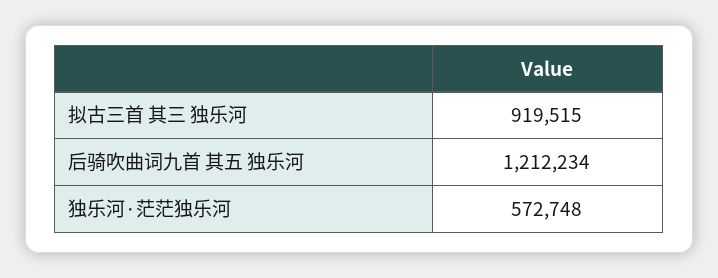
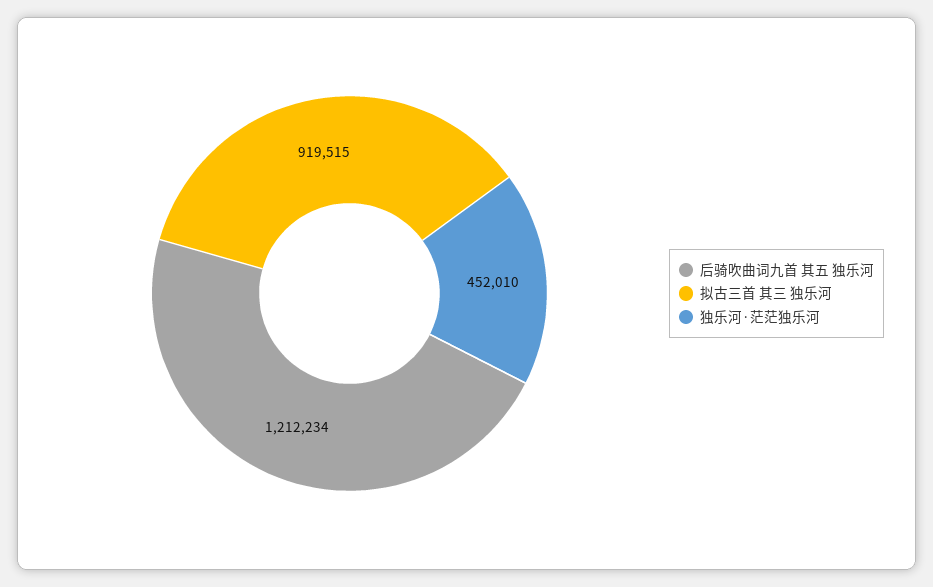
  {
    "拟古三首 其三 独乐河": 919515,
    "后骑吹曲词九首 其五 独乐河": 1212234,
-   "独乐河·茫茫独乐河": 572748
+   "独乐河·茫茫独乐河": 452010
  }

